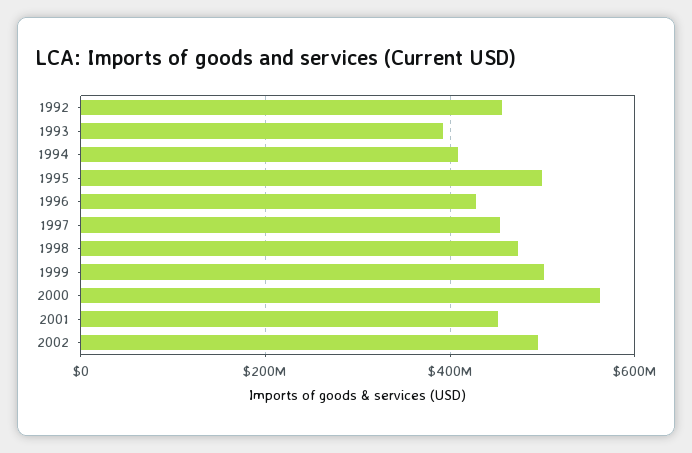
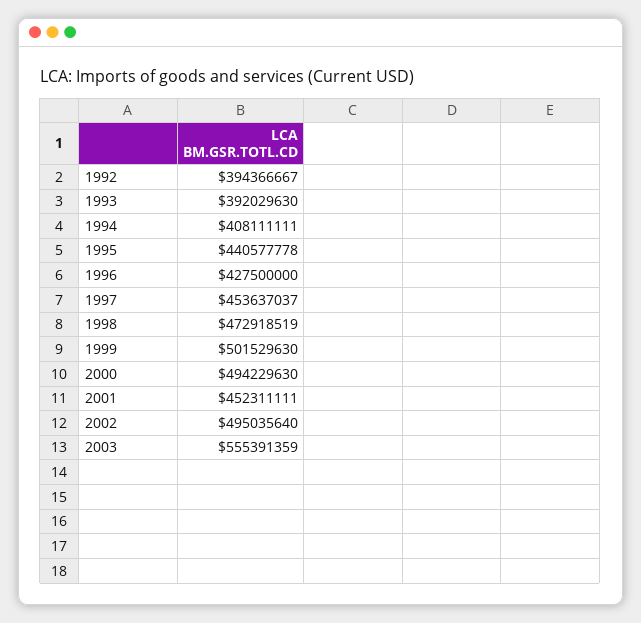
  {
-   "1992": 460000000,
+   "1992": 394366667,
    "1993": 392029630,
    "1994": 408111111,
-   "1995": 500000000,
+   "1995": 440577778,
    "1996": 427500000,
    "1997": 453637037,
    "1998": 472918519,
    "1999": 501529630,
-   "2000": 560000000,
+   "2000": 494229630,
    "2001": 452311111,
-   "2002": 495035640
+   "2002": 495035640,
+   "2003": 555391359
  }

